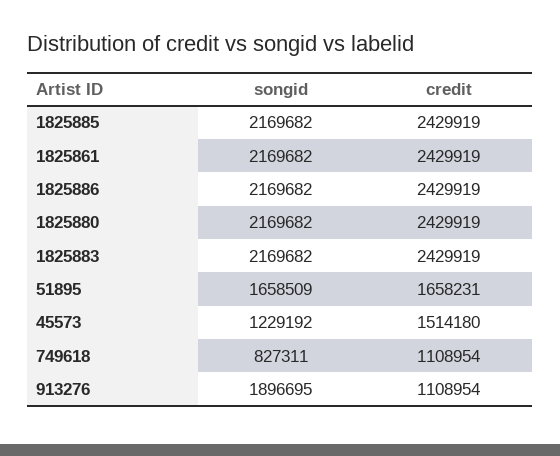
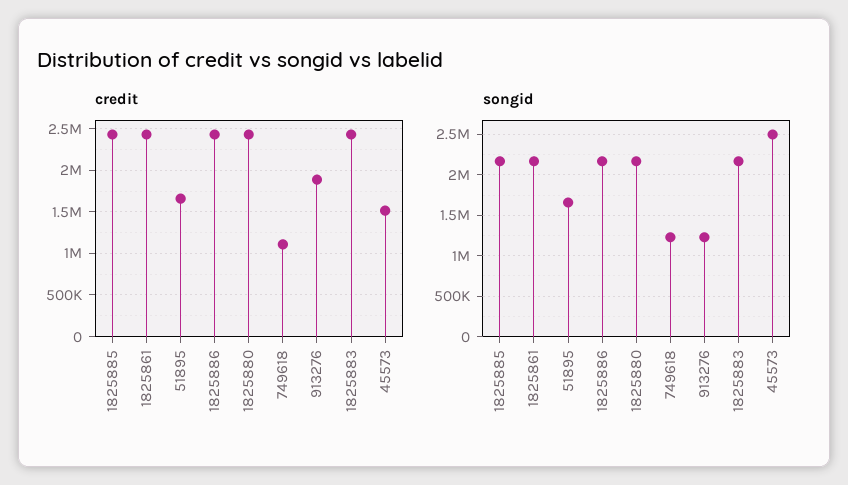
  {
    "songid": {
      "1825885": 2169682,
      "1825861": 2169682,
      "1825886": 2169682,
      "1825880": 2169682,
      "1825883": 2169682,
      "51895": 1658509,
-     "45573": 1229192,
+     "45573": 2500000,
-     "749618": 827311,
+     "749618": 1200000,
-     "913276": 1896695
+     "913276": 1200000
    },
    "credit": {
      "1825885": 2429919,
      "1825861": 2429919,
      "1825886": 2429919,
      "1825880": 2429919,
      "1825883": 2429919,
      "51895": 1658231,
      "45573": 1514180,
      "749618": 1108954,
-     "913276": 1108954
+     "913276": 1900000
    }
  }

